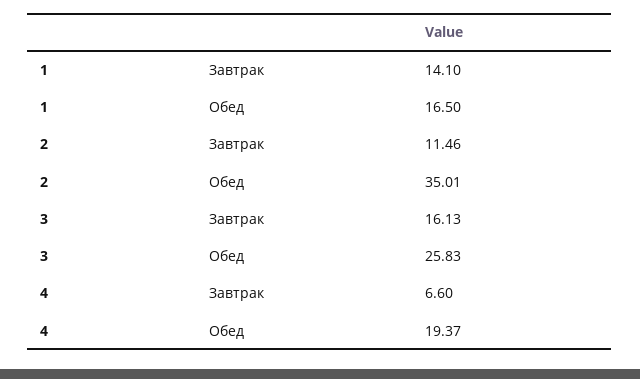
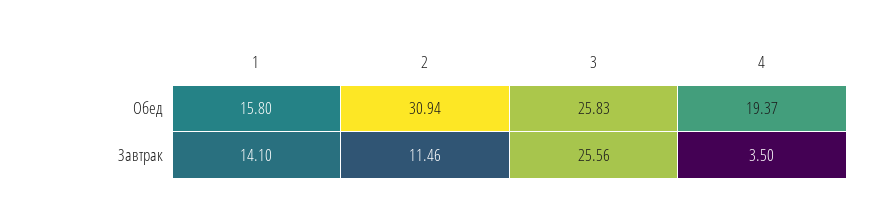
  {
    "1": {
      "Завтрак": 14.1,
-     "Обед": 16.5
+     "Обед": 15.8
    },
    "2": {
      "Завтрак": 11.46,
-     "Обед": 35.01
+     "Обед": 30.94
    },
    "3": {
-     "Завтрак": 16.13,
+     "Завтрак": 25.56,
      "Обед": 25.83
    },
    "4": {
-     "Завтрак": 6.6,
+     "Завтрак": 3.5,
      "Обед": 19.37
    }
  }

